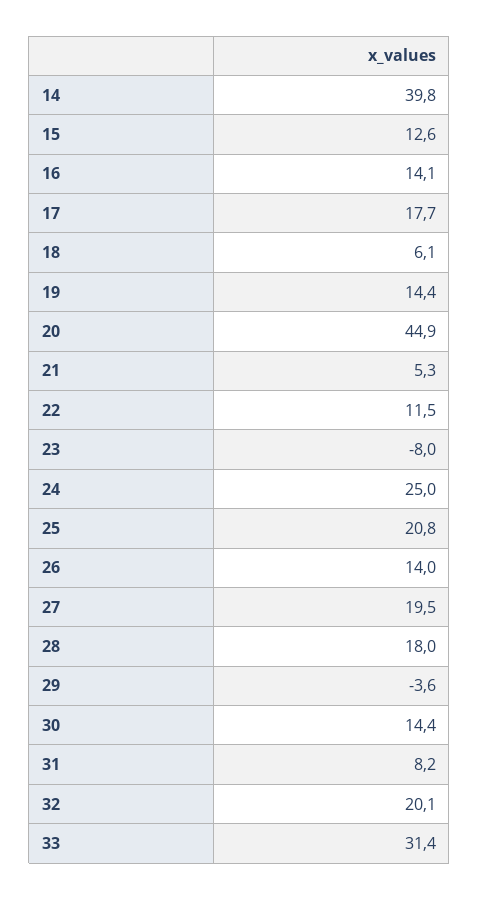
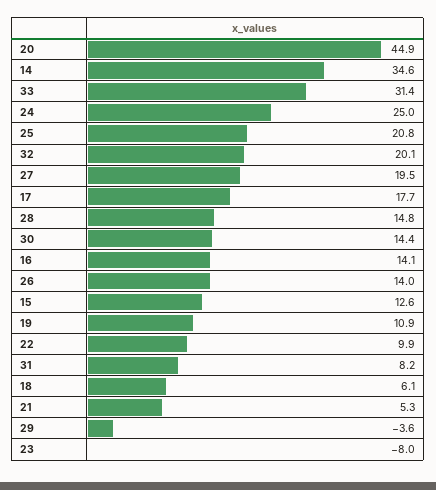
  {
-   "14": 39.8,
+   "14": 34.6,
    "15": 12.6,
    "16": 14.1,
    "17": 17.7,
    "18": 6.1,
-   "19": 14.4,
+   "19": 10.9,
    "20": 44.9,
    "21": 5.3,
-   "22": 11.5,
+   "22": 9.9,
    "23": -8,
    "24": 25,
    "25": 20.8,
    "26": 14,
    "27": 19.5,
-   "28": 18,
+   "28": 14.8,
    "29": -3.6,
    "30": 14.4,
    "31": 8.2,
    "32": 20.1,
    "33": 31.4
  }

